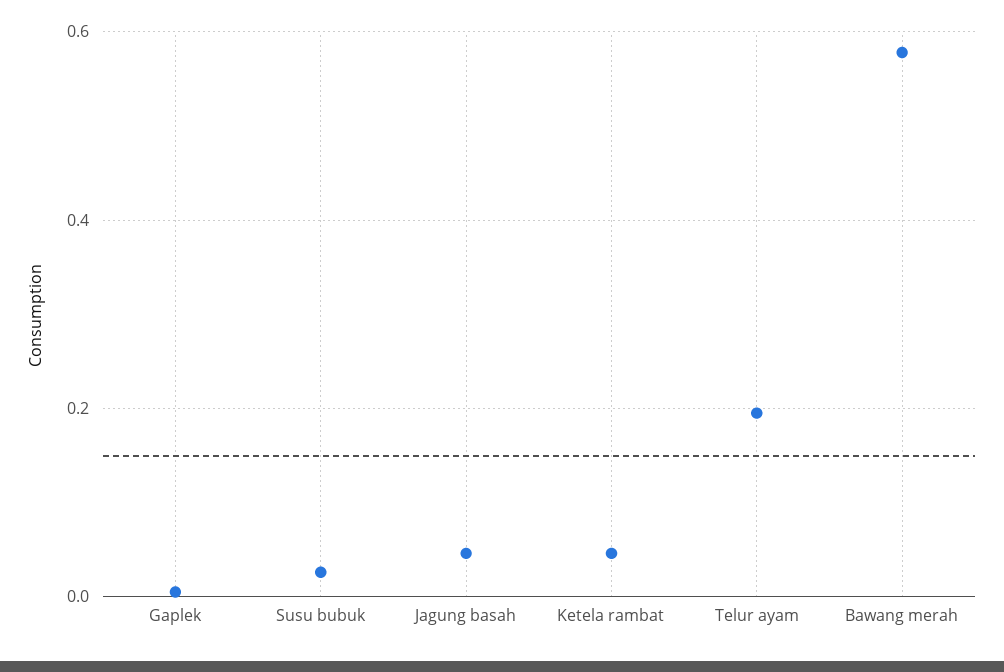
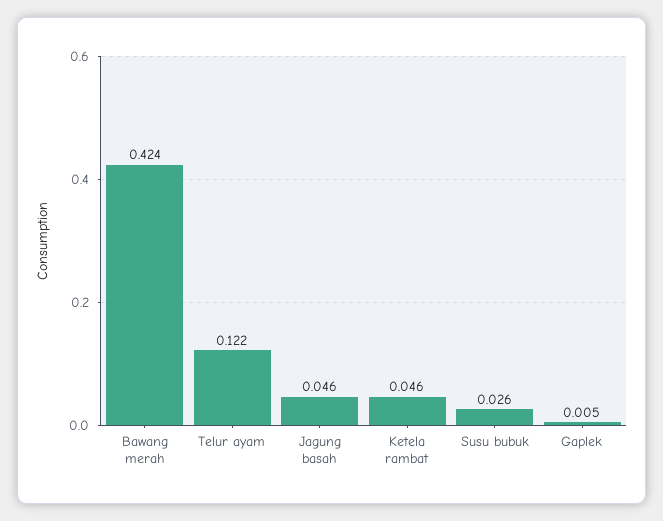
  {
    "Gaplek": 0.005,
    "Susu bubuk": 0.026,
    "Jagung basah": 0.046,
    "Ketela rambat": 0.046,
-   "Telur ayam": 0.2,
+   "Telur ayam": 0.122,
-   "Bawang merah": 0.58
+   "Bawang merah": 0.424
  }

